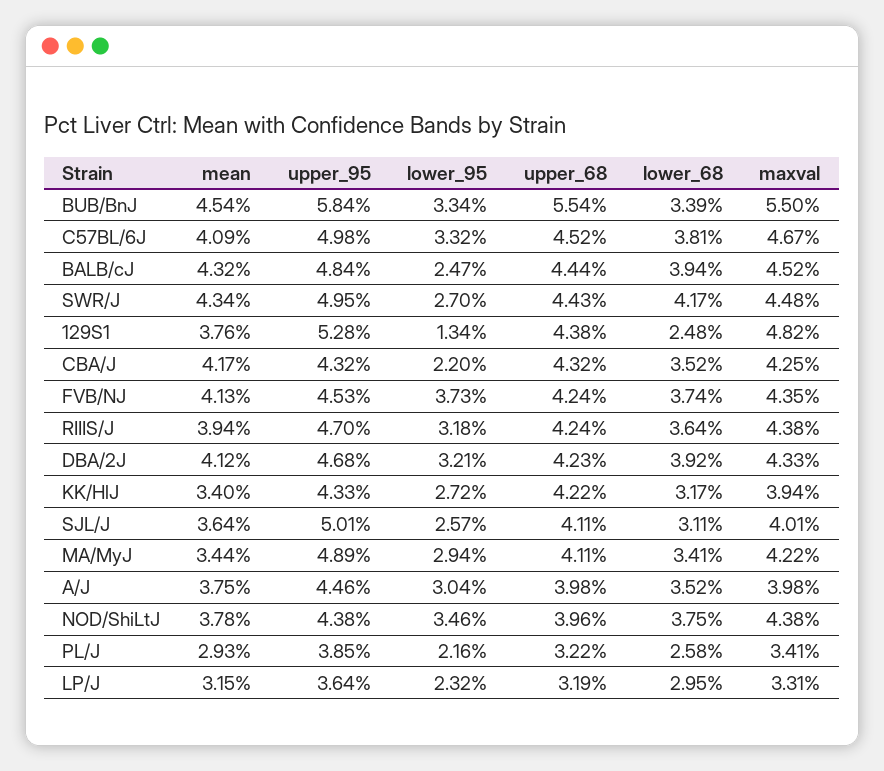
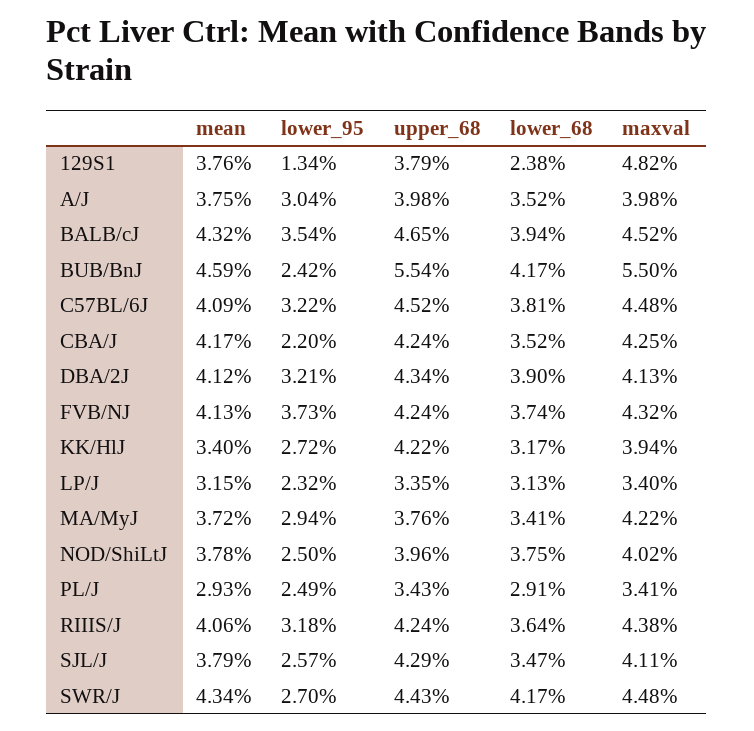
  {
    "mean": {
-     "BUB/BnJ": 4.54,
+     "BUB/BnJ": 4.59,
      "C57BL/6J": 4.09,
      "BALB/cJ": 4.32,
      "SWR/J": 4.34,
      "129S1": 3.76,
      "CBA/J": 4.17,
      "FVB/NJ": 4.13,
-     "RIIIS/J": 3.94,
+     "RIIIS/J": 4.06,
      "DBA/2J": 4.12,
      "KK/HlJ": 3.4,
-     "SJL/J": 3.64,
+     "SJL/J": 3.79,
-     "MA/MyJ": 3.44,
+     "MA/MyJ": 3.72,
      "A/J": 3.75,
      "NOD/ShiLtJ": 3.78,
      "PL/J": 2.93,
      "LP/J": 3.15
    },
-   "upper_95": {
-     "BUB/BnJ": 5.84,
-     "C57BL/6J": 4.98,
-     "BALB/cJ": 4.84,
-     "SWR/J": 4.95,
-     "129S1": 5.28,
-     "CBA/J": 4.32,
-     "FVB/NJ": 4.53,
-     "RIIIS/J": 4.7,
-     "DBA/2J": 4.68,
-     "KK/HlJ": 4.33,
-     "SJL/J": 5.01,
-     "MA/MyJ": 4.89,
-     "A/J": 4.46,
-     "NOD/ShiLtJ": 4.38,
-     "PL/J": 3.85,
-     "LP/J": 3.64
-   },
    "lower_95": {
-     "BUB/BnJ": 3.34,
+     "BUB/BnJ": 2.42,
-     "C57BL/6J": 3.32,
+     "C57BL/6J": 3.22,
-     "BALB/cJ": 2.47,
+     "BALB/cJ": 3.54,
      "SWR/J": 2.7,
      "129S1": 1.34,
      "CBA/J": 2.2,
      "FVB/NJ": 3.73,
      "RIIIS/J": 3.18,
      "DBA/2J": 3.21,
      "KK/HlJ": 2.72,
      "SJL/J": 2.57,
      "MA/MyJ": 2.94,
      "A/J": 3.04,
-     "NOD/ShiLtJ": 3.46,
+     "NOD/ShiLtJ": 2.5,
-     "PL/J": 2.16,
+     "PL/J": 2.49,
      "LP/J": 2.32
    },
    "upper_68": {
      "BUB/BnJ": 5.54,
      "C57BL/6J": 4.52,
-     "BALB/cJ": 4.44,
+     "BALB/cJ": 4.65,
      "SWR/J": 4.43,
-     "129S1": 4.38,
+     "129S1": 3.79,
-     "CBA/J": 4.32,
+     "CBA/J": 4.24,
      "FVB/NJ": 4.24,
      "RIIIS/J": 4.24,
-     "DBA/2J": 4.23,
+     "DBA/2J": 4.34,
      "KK/HlJ": 4.22,
-     "SJL/J": 4.11,
+     "SJL/J": 4.29,
-     "MA/MyJ": 4.11,
+     "MA/MyJ": 3.76,
      "A/J": 3.98,
      "NOD/ShiLtJ": 3.96,
-     "PL/J": 3.22,
+     "PL/J": 3.43,
-     "LP/J": 3.19
+     "LP/J": 3.35
    },
    "lower_68": {
-     "BUB/BnJ": 3.39,
+     "BUB/BnJ": 4.17,
      "C57BL/6J": 3.81,
      "BALB/cJ": 3.94,
      "SWR/J": 4.17,
-     "129S1": 2.48,
+     "129S1": 2.38,
      "CBA/J": 3.52,
      "FVB/NJ": 3.74,
      "RIIIS/J": 3.64,
-     "DBA/2J": 3.92,
+     "DBA/2J": 3.9,
      "KK/HlJ": 3.17,
-     "SJL/J": 3.11,
+     "SJL/J": 3.47,
      "MA/MyJ": 3.41,
      "A/J": 3.52,
      "NOD/ShiLtJ": 3.75,
-     "PL/J": 2.58,
+     "PL/J": 2.91,
-     "LP/J": 2.95
+     "LP/J": 3.13
    },
    "maxval": {
      "BUB/BnJ": 5.5,
-     "C57BL/6J": 4.67,
+     "C57BL/6J": 4.48,
      "BALB/cJ": 4.52,
      "SWR/J": 4.48,
      "129S1": 4.82,
      "CBA/J": 4.25,
-     "FVB/NJ": 4.35,
+     "FVB/NJ": 4.32,
      "RIIIS/J": 4.38,
-     "DBA/2J": 4.33,
+     "DBA/2J": 4.13,
      "KK/HlJ": 3.94,
-     "SJL/J": 4.01,
+     "SJL/J": 4.11,
      "MA/MyJ": 4.22,
      "A/J": 3.98,
-     "NOD/ShiLtJ": 4.38,
+     "NOD/ShiLtJ": 4.02,
      "PL/J": 3.41,
-     "LP/J": 3.31
+     "LP/J": 3.4
    }
  }

